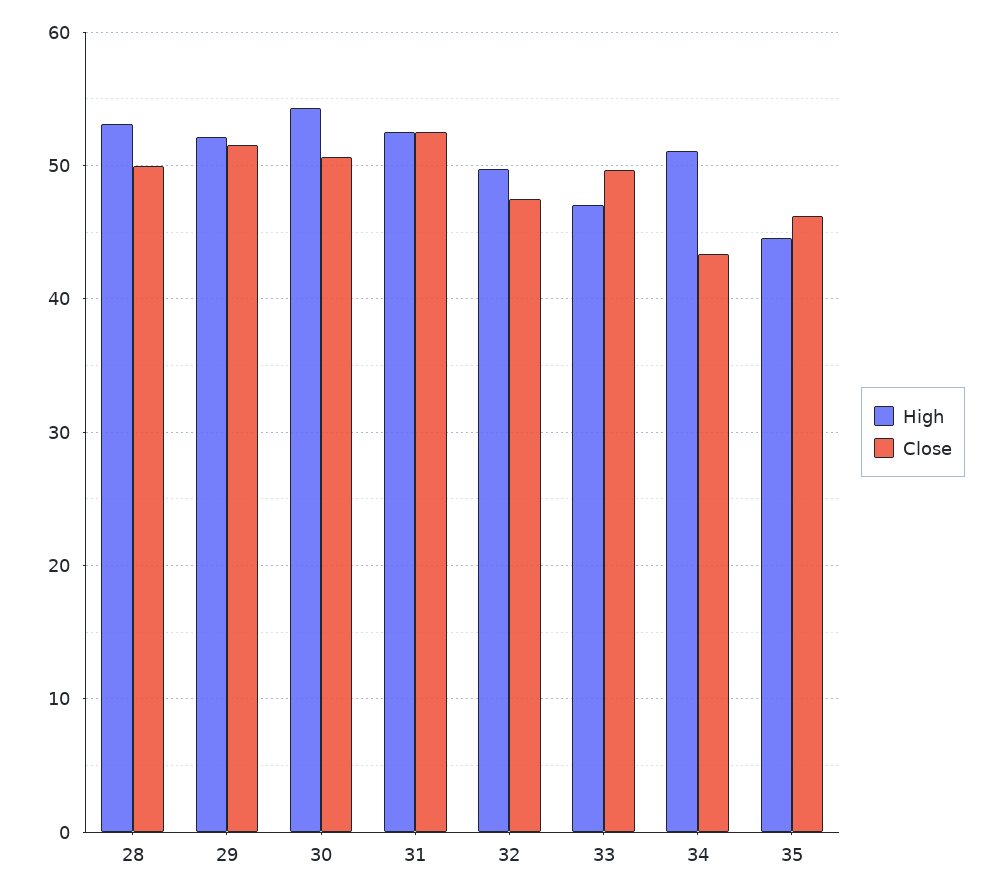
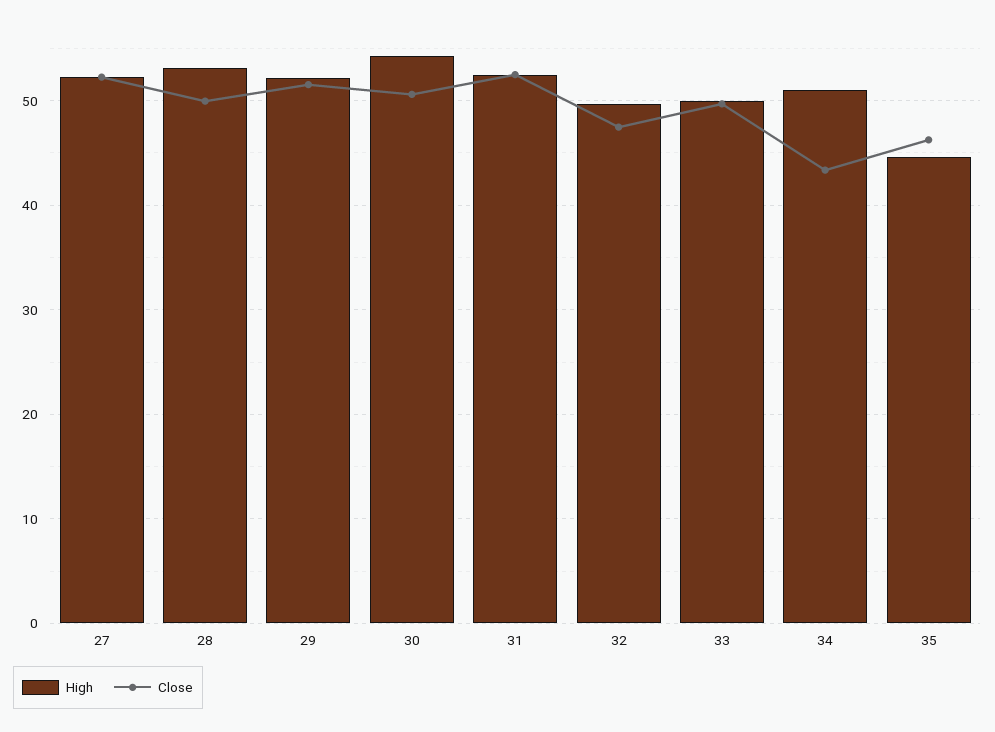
  {
    "High": {
      "28": 53,
      "29": 52,
      "30": 54,
      "31": 52,
      "32": 50,
-     "33": 47,
+     "33": 50,
      "34": 51,
-     "35": 45
+     "35": 45,
+     "27": 52
    },
    "Close": {
      "28": 50,
      "29": 52,
      "30": 51,
      "31": 52,
      "32": 47,
      "33": 50,
      "34": 43,
-     "35": 46
+     "35": 46,
+     "27": 52
    }
  }

